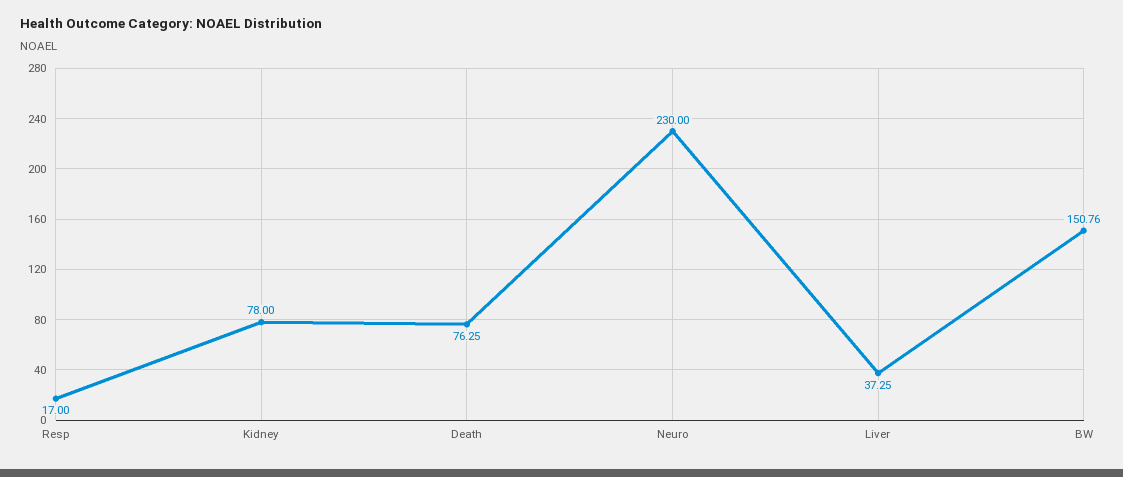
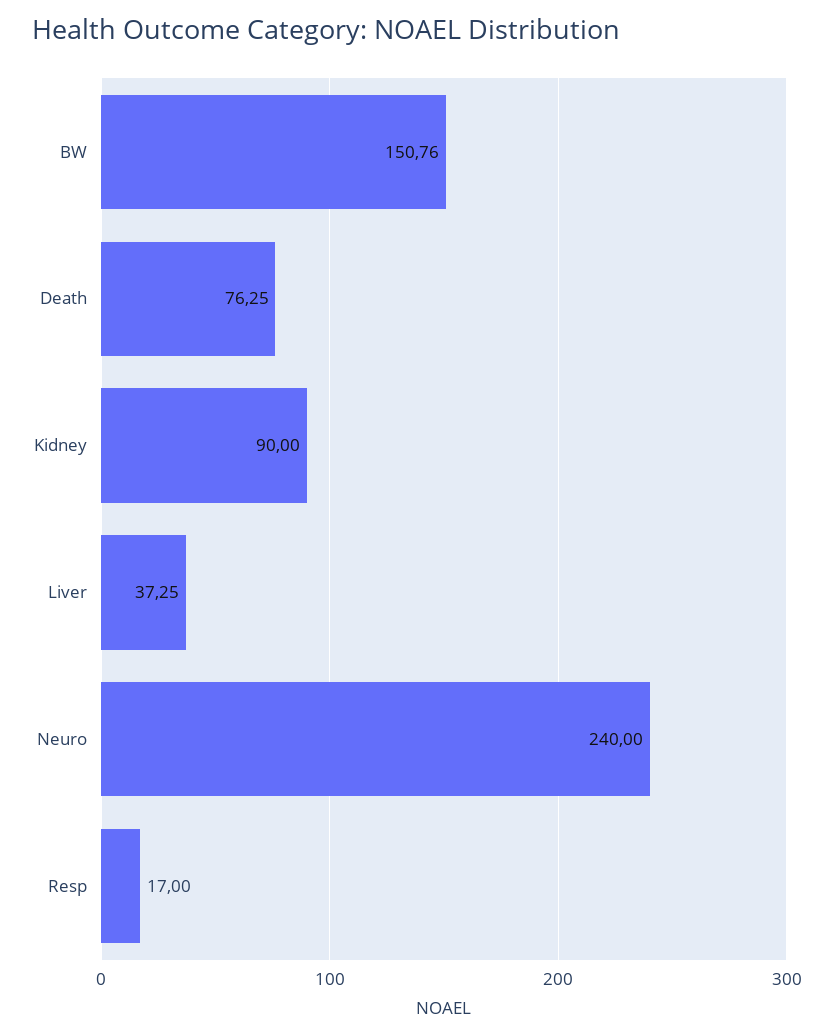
  {
    "Resp": 17,
-   "Kidney": 78,
+   "Kidney": 90,
    "Death": 76.25,
-   "Neuro": 230,
+   "Neuro": 240,
    "Liver": 37.25,
    "BW": 150.76
  }

